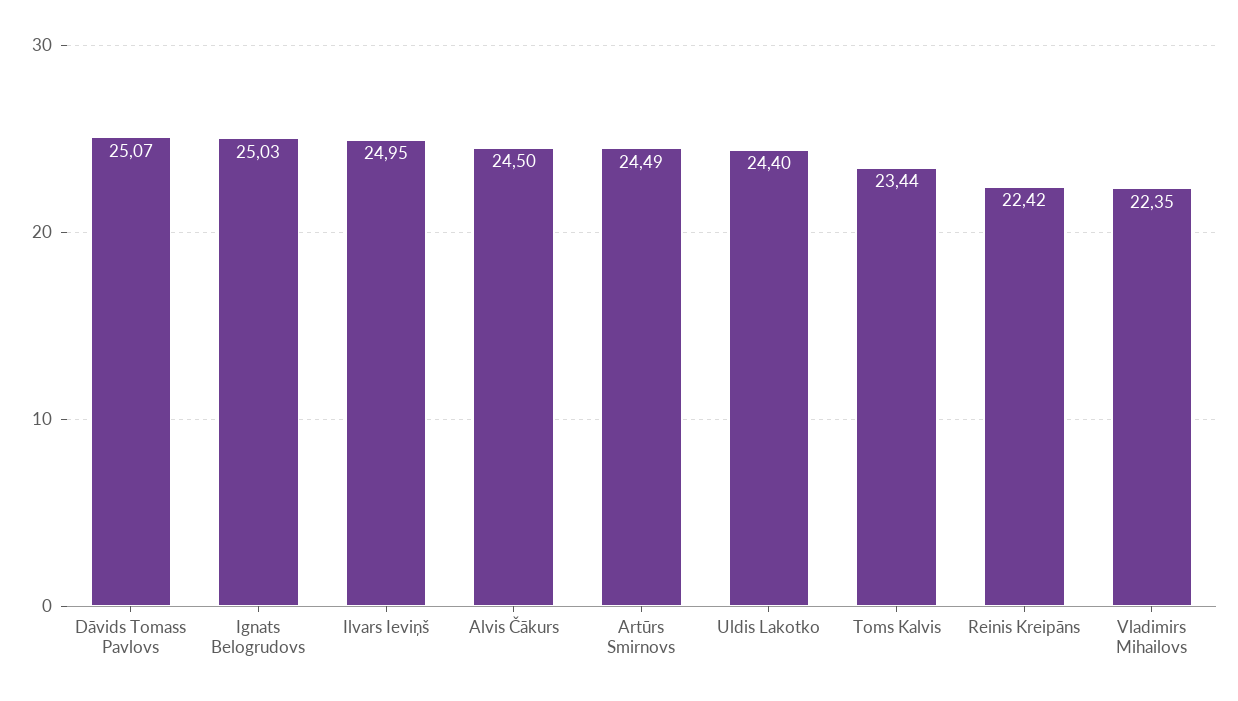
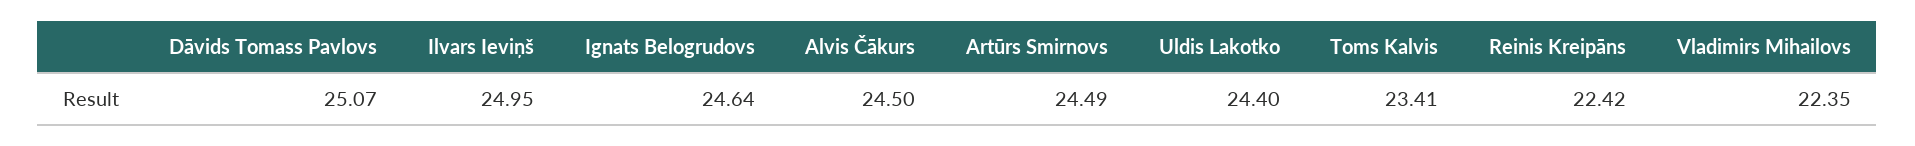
  {
    "Dāvids Tomass Pavlovs": 25.07,
-   "Ignats Belogrudovs": 25.03,
+   "Ignats Belogrudovs": 24.64,
    "Ilvars Ieviņš": 24.95,
    "Alvis Čākurs": 24.5,
    "Artūrs Smirnovs": 24.49,
    "Uldis Lakotko": 24.4,
-   "Toms Kalvis": 23.44,
+   "Toms Kalvis": 23.41,
    "Reinis Kreipāns": 22.42,
    "Vladimirs Mihailovs": 22.35
  }

